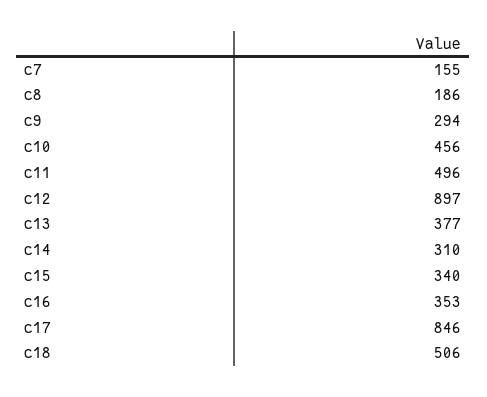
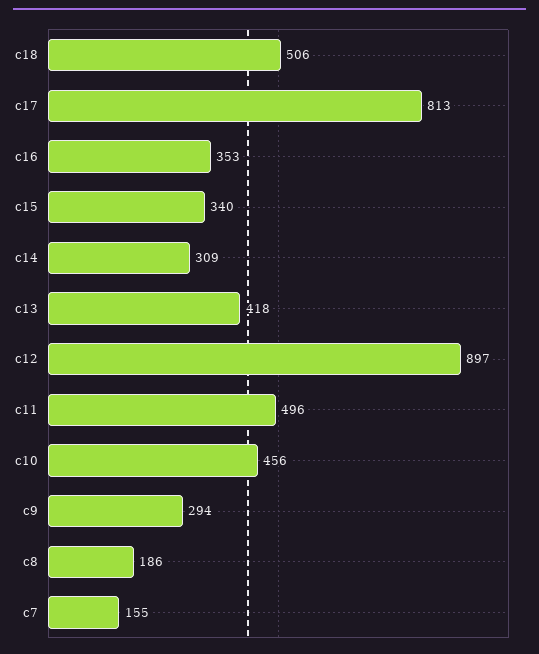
  {
    "c7": 155,
    "c8": 186,
    "c9": 294,
    "c10": 456,
    "c11": 496,
    "c12": 897,
-   "c13": 377,
+   "c13": 418,
-   "c14": 310,
+   "c14": 309,
    "c15": 340,
    "c16": 353,
-   "c17": 846,
+   "c17": 813,
    "c18": 506
  }

